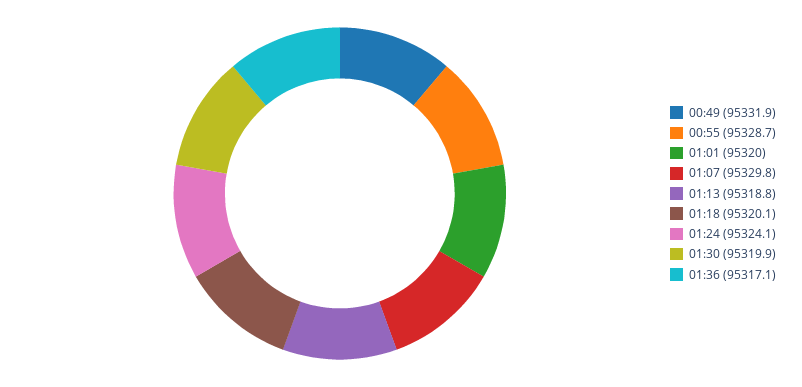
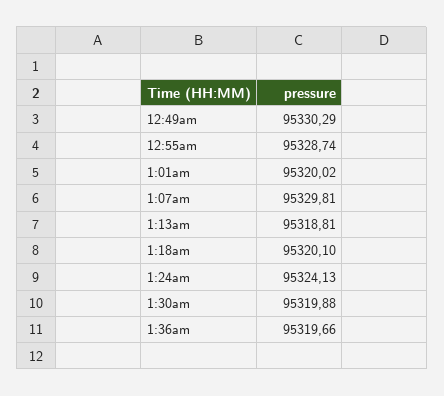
  {
-   "00:49": 95331.9,
+   "00:49": 95330.29,
    "00:55": 95328.74,
    "01:01": 95320.02,
    "01:07": 95329.81,
    "01:13": 95318.81,
    "01:18": 95320.1,
    "01:24": 95324.13,
    "01:30": 95319.88,
-   "01:36": 95317.1
+   "01:36": 95319.66
  }

